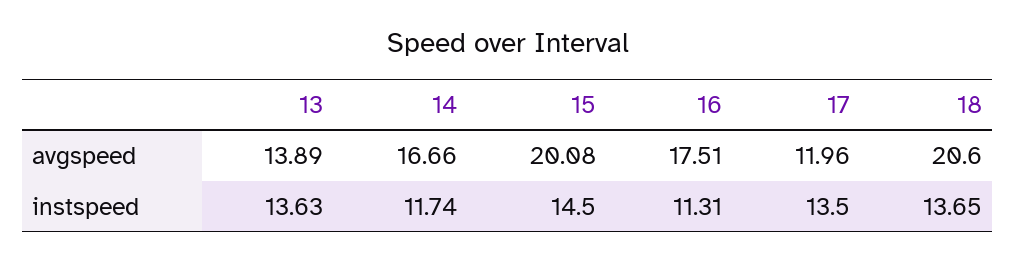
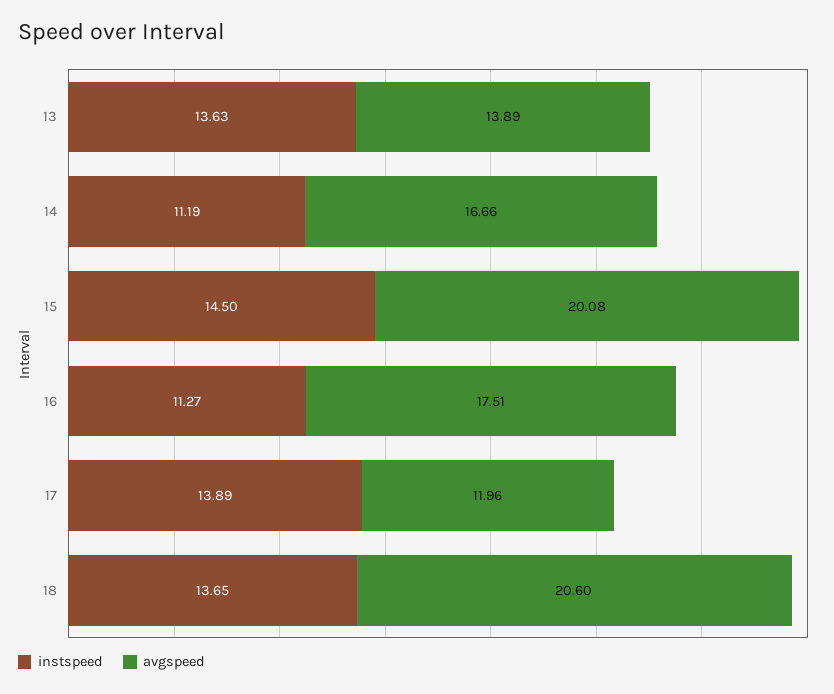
  {
    "avgspeed": {
      "13": 13.89,
      "14": 16.66,
      "15": 20.08,
      "16": 17.51,
      "17": 11.96,
      "18": 20.6
    },
    "instspeed": {
      "13": 13.63,
-     "14": 11.74,
+     "14": 11.19,
      "15": 14.5,
-     "16": 11.31,
+     "16": 11.27,
-     "17": 13.5,
+     "17": 13.89,
      "18": 13.65
    }
  }

